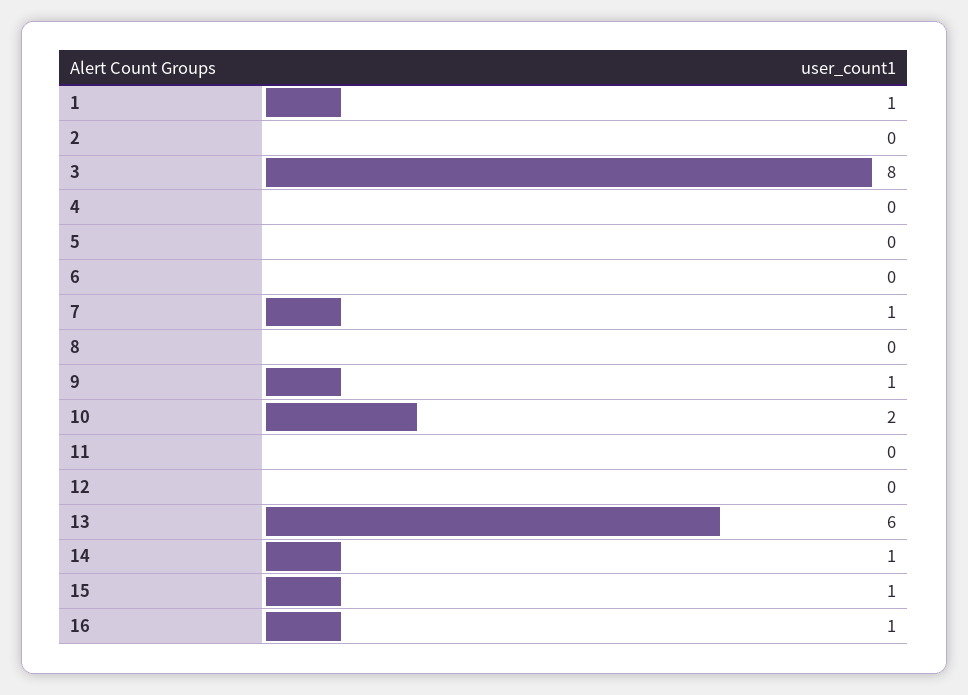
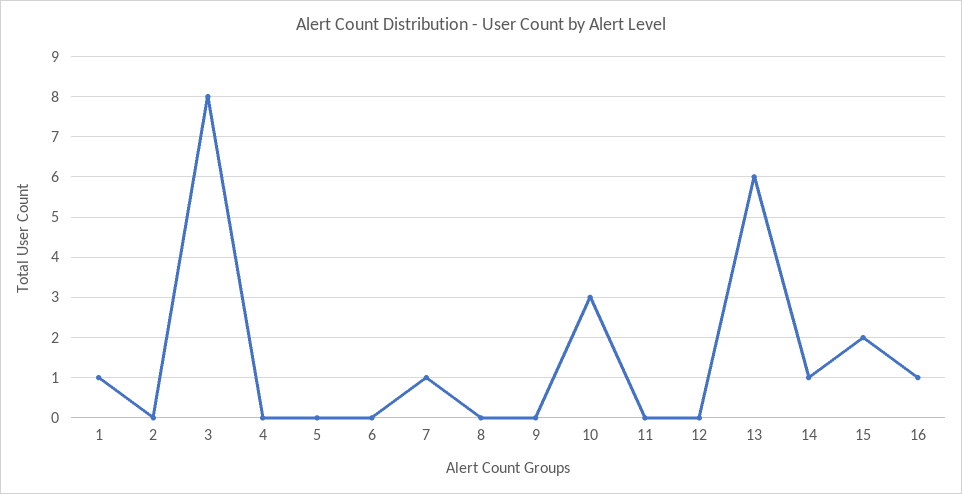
  {
    "1": 1,
    "2": 0,
    "3": 8,
    "4": 0,
    "5": 0,
    "6": 0,
    "7": 1,
    "8": 0,
-   "9": 1,
+   "9": 0,
-   "10": 2,
+   "10": 3,
    "11": 0,
    "12": 0,
    "13": 6,
    "14": 1,
-   "15": 1,
+   "15": 2,
    "16": 1
  }

